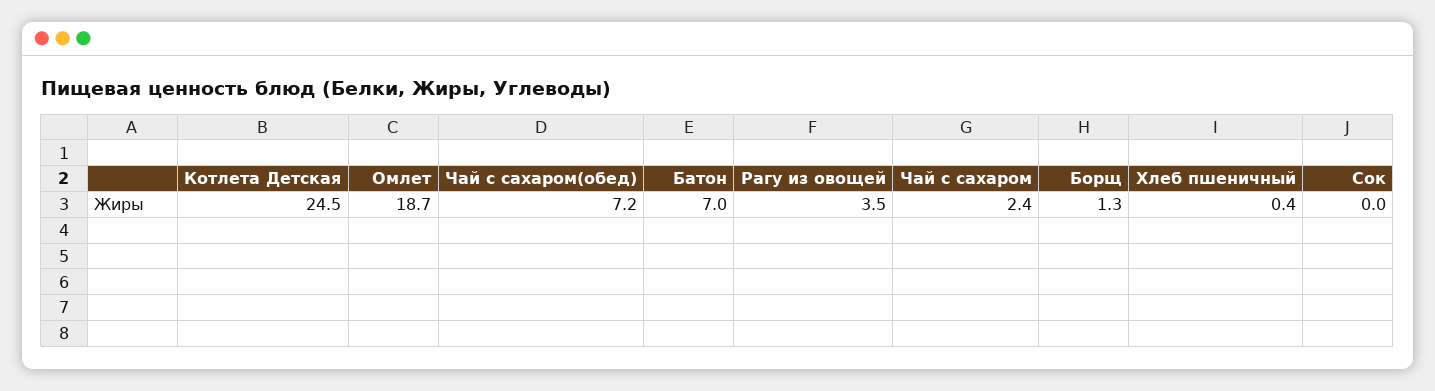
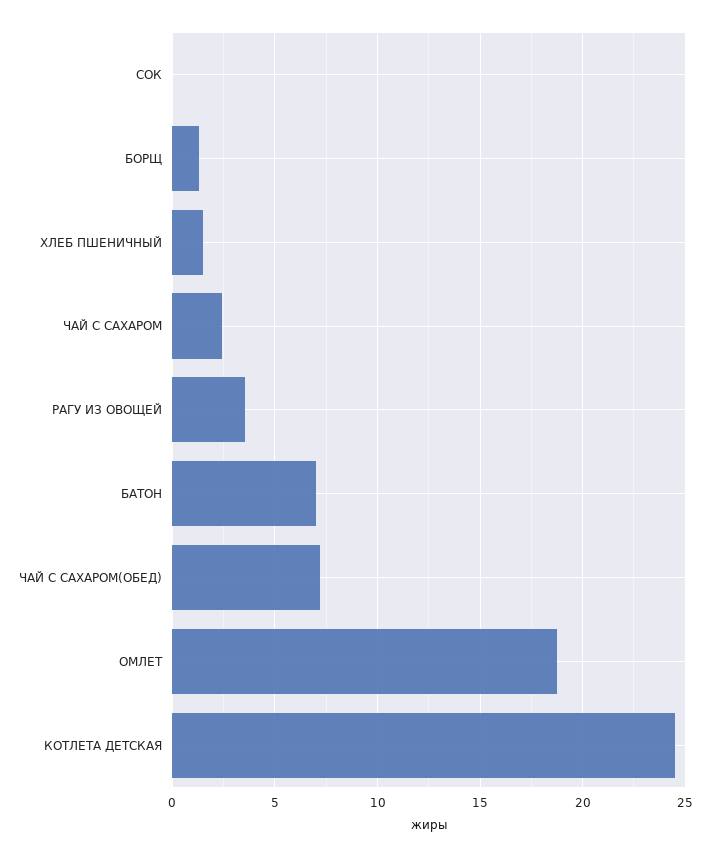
  {
    "Котлета Детская": 24.5,
    "Омлет": 18.7,
    "Чай с сахаром(обед)": 7.2,
    "Батон": 7,
    "Рагу из овощей": 3.5,
    "Чай с сахаром": 2.4,
    "Борщ": 1.3,
-   "Хлеб пшеничный": 0.4,
+   "Хлеб пшеничный": 1.5,
    "Сок": 0
  }

